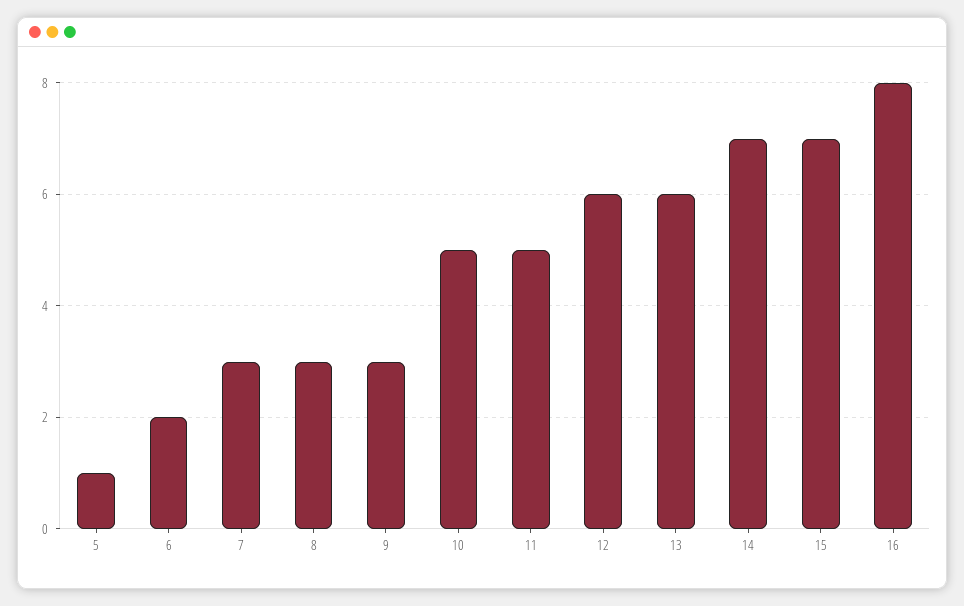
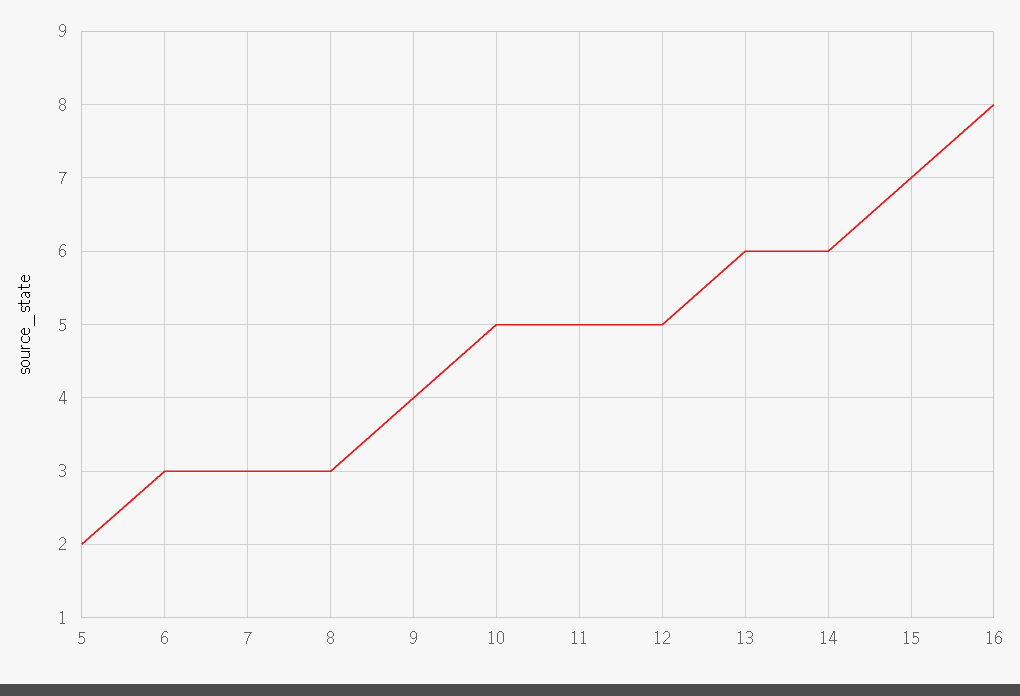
  {
-   "5": 1,
+   "5": 2,
-   "6": 2,
+   "6": 3,
    "7": 3,
    "8": 3,
-   "9": 3,
+   "9": 4,
    "10": 5,
    "11": 5,
-   "12": 6,
+   "12": 5,
    "13": 6,
-   "14": 7,
+   "14": 6,
    "15": 7,
    "16": 8
  }

